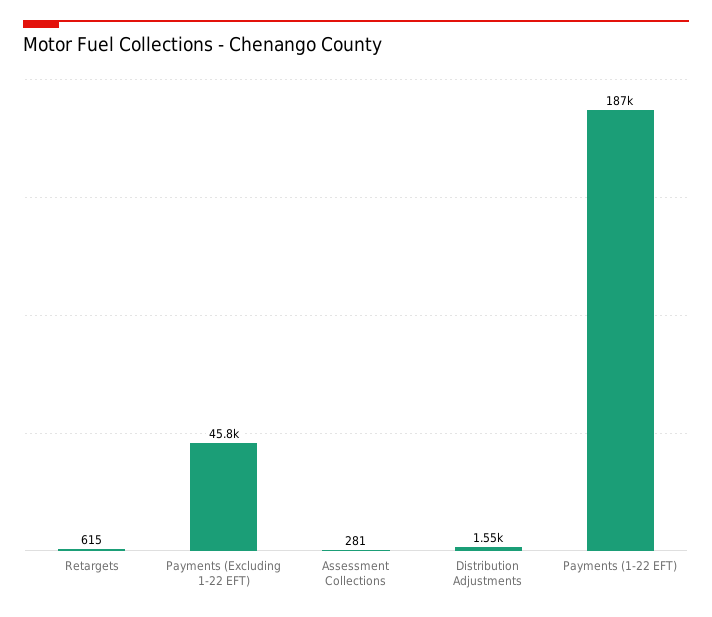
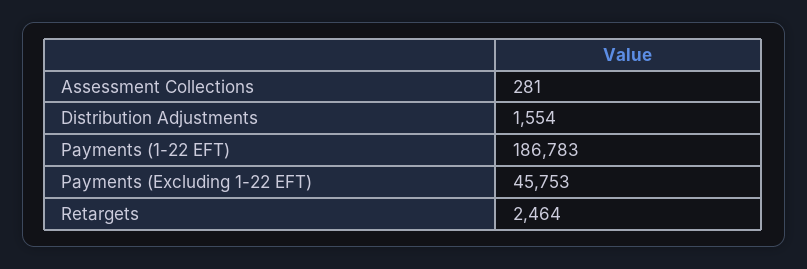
  {
-   "Retargets": 615,
+   "Retargets": 2464,
    "Payments (Excluding 1-22 EFT)": 45753,
    "Assessment Collections": 281,
    "Distribution Adjustments": 1554,
    "Payments (1-22 EFT)": 186783
  }

